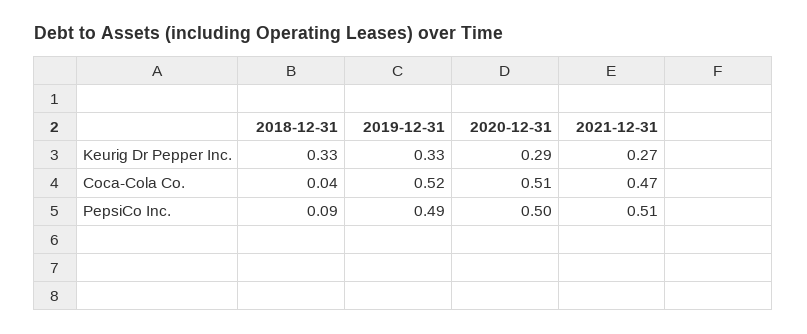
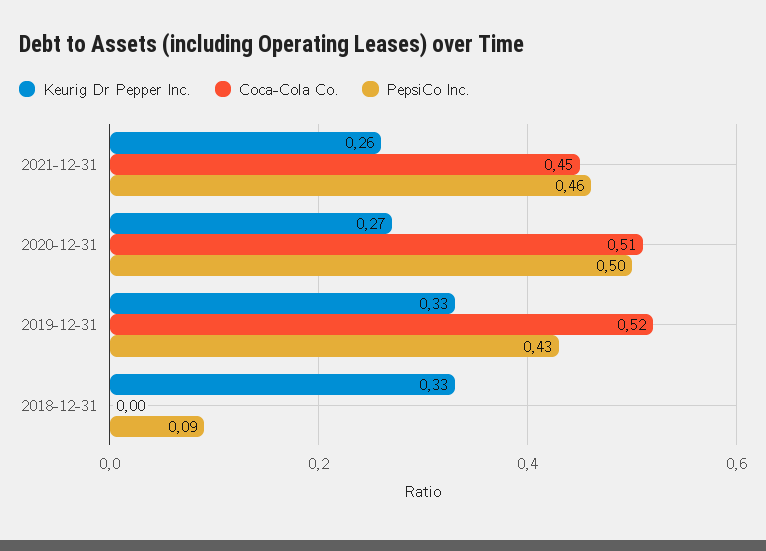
  {
    "Keurig Dr Pepper Inc.": {
      "2018-12-31": 0.33,
      "2019-12-31": 0.33,
-     "2020-12-31": 0.29,
+     "2020-12-31": 0.27,
-     "2021-12-31": 0.27
+     "2021-12-31": 0.26
    },
    "Coca-Cola Co.": {
-     "2018-12-31": 0.04,
+     "2018-12-31": 0,
      "2019-12-31": 0.52,
      "2020-12-31": 0.51,
-     "2021-12-31": 0.47
+     "2021-12-31": 0.45
    },
    "PepsiCo Inc.": {
      "2018-12-31": 0.09,
-     "2019-12-31": 0.49,
+     "2019-12-31": 0.43,
      "2020-12-31": 0.5,
-     "2021-12-31": 0.51
+     "2021-12-31": 0.46
    }
  }

